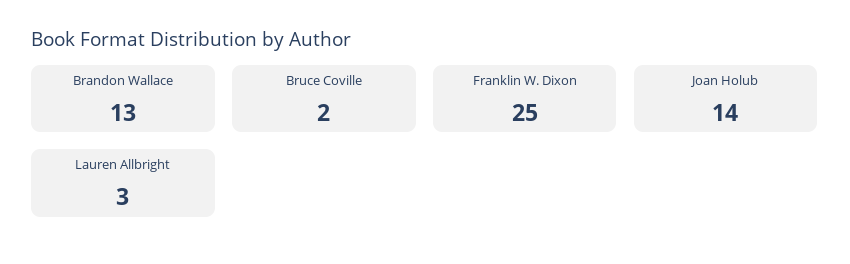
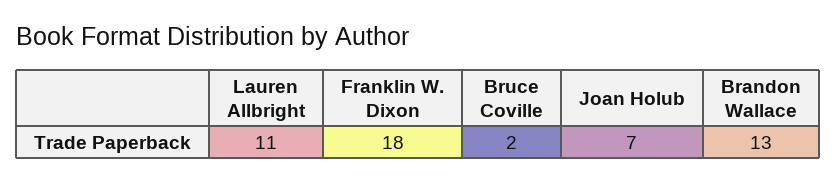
  {
    "Brandon Wallace": 13,
    "Bruce Coville": 2,
-   "Franklin W. Dixon": 25,
+   "Franklin W. Dixon": 18,
-   "Joan Holub": 14,
+   "Joan Holub": 7,
-   "Lauren Allbright": 3
+   "Lauren Allbright": 11
  }

